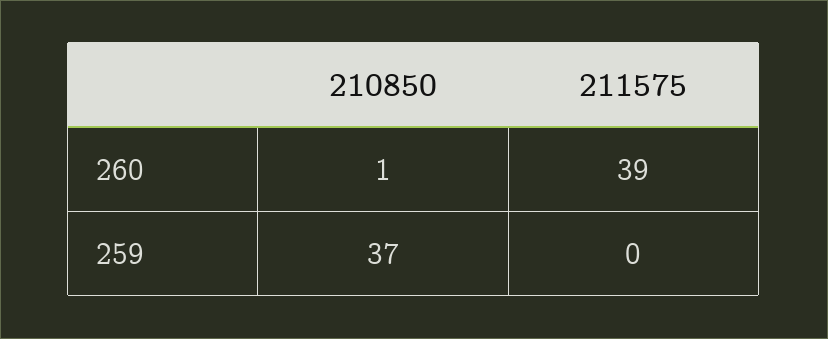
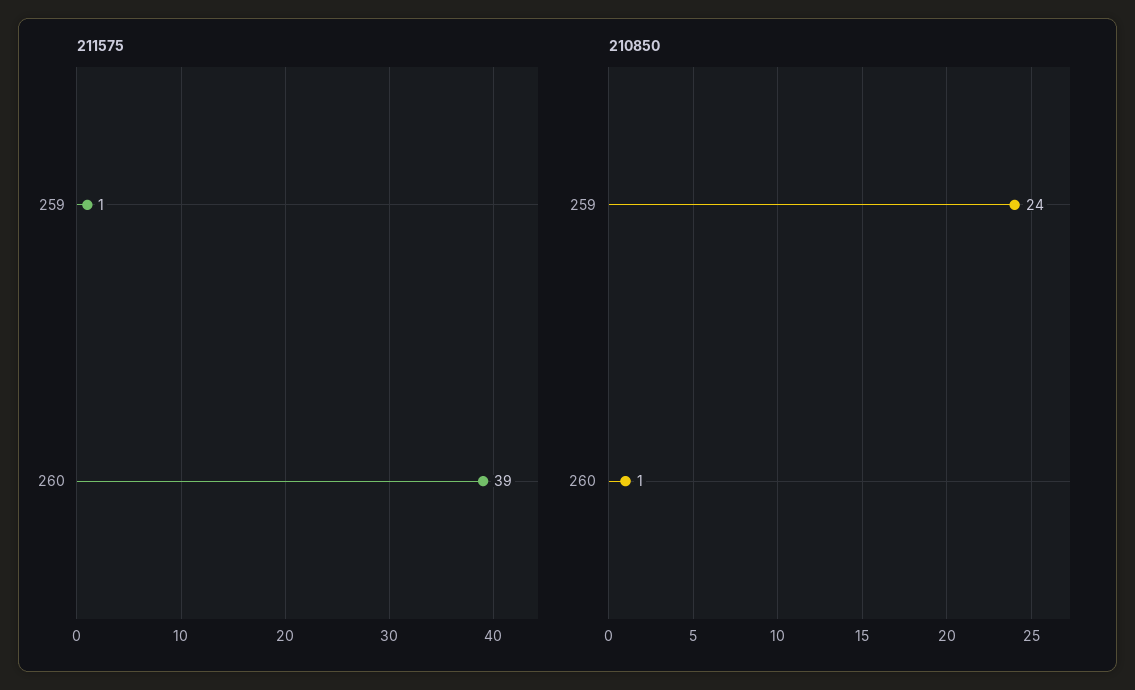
  {
    "210850": {
      "260": 1,
-     "259": 37
+     "259": 24
    },
    "211575": {
      "260": 39,
-     "259": 0
+     "259": 1
    }
  }

